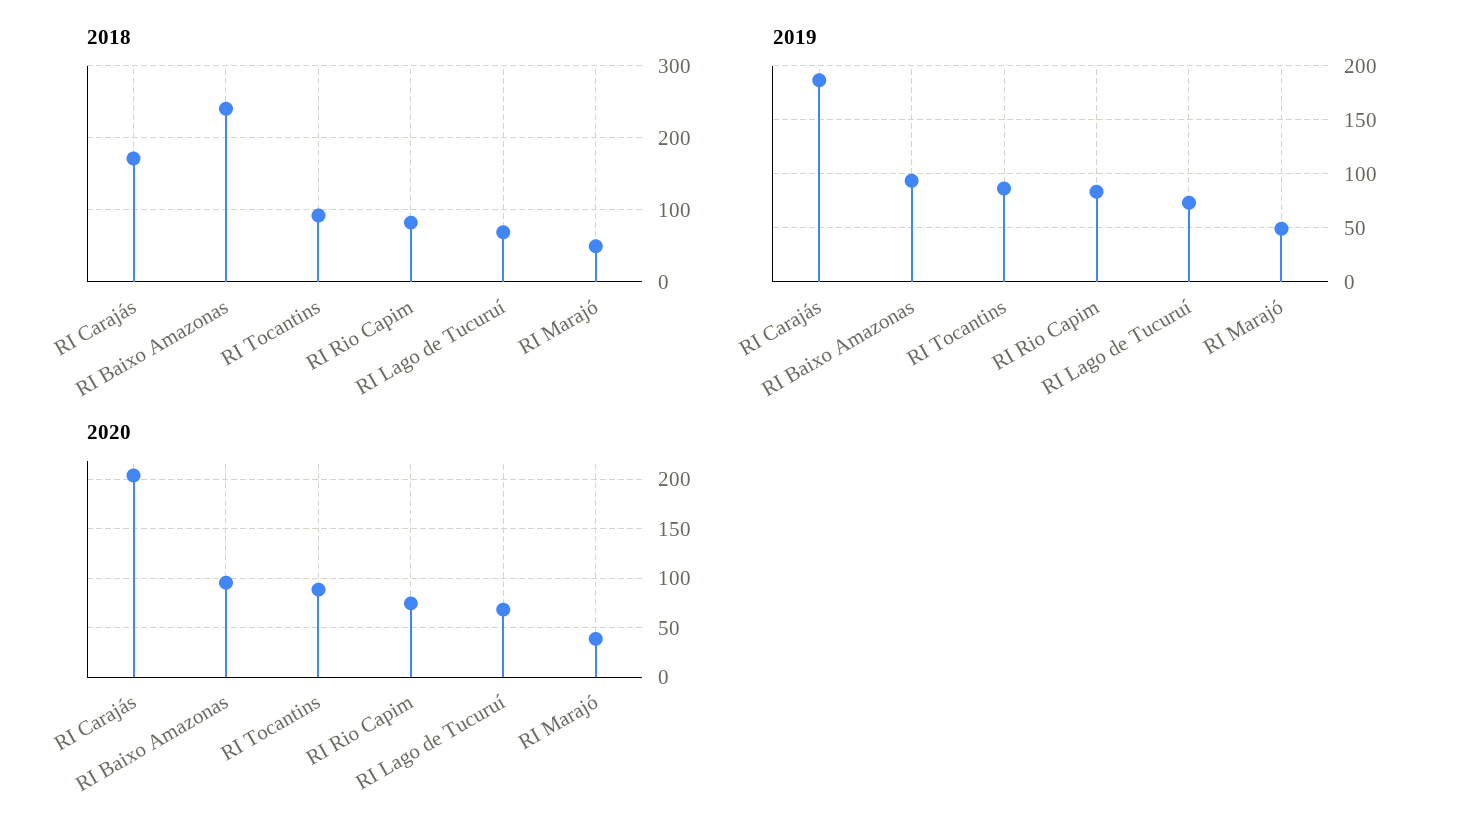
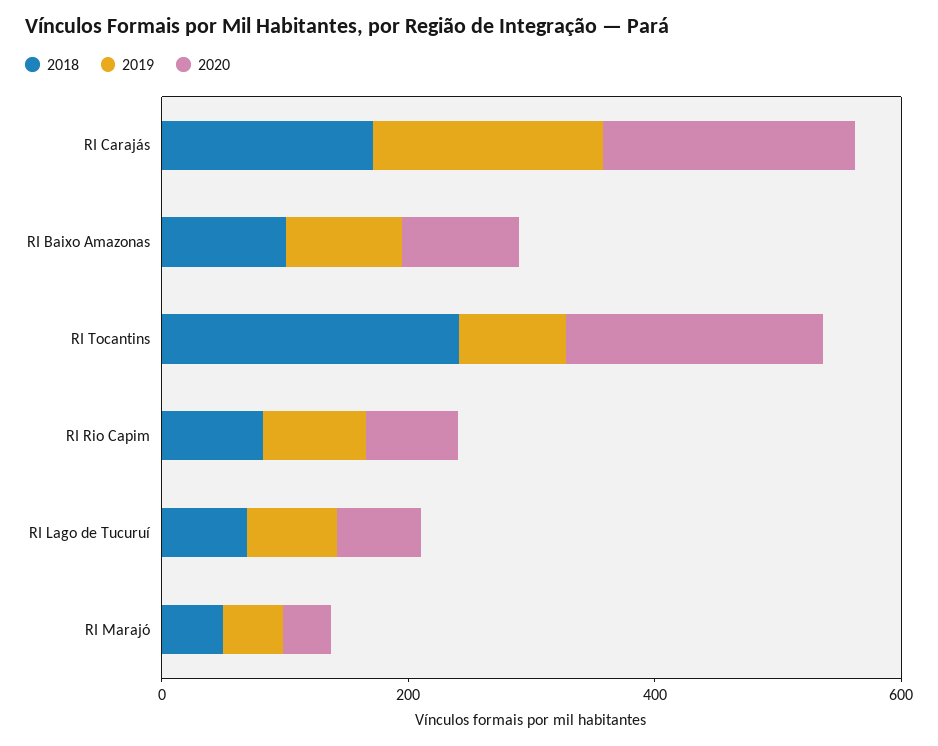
  {
    "2018": {
      "RI Carajás": 170,
-     "RI Baixo Amazonas": 240,
+     "RI Baixo Amazonas": 100,
-     "RI Tocantins": 90,
+     "RI Tocantins": 250,
      "RI Rio Capim": 80,
      "RI Lago de Tucuruí": 70,
      "RI Marajó": 50
    },
    "2019": {
      "RI Carajás": 190,
      "RI Baixo Amazonas": 90,
      "RI Tocantins": 90,
      "RI Rio Capim": 80,
      "RI Lago de Tucuruí": 70,
      "RI Marajó": 50
    },
    "2020": {
      "RI Carajás": 200,
      "RI Baixo Amazonas": 100,
-     "RI Tocantins": 90,
+     "RI Tocantins": 200,
      "RI Rio Capim": 70,
      "RI Lago de Tucuruí": 70,
      "RI Marajó": 40
    }
  }

